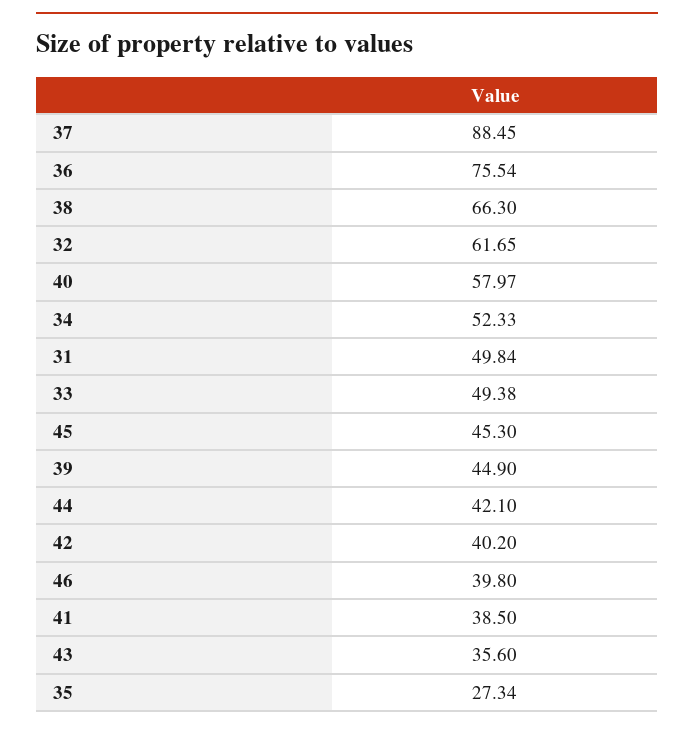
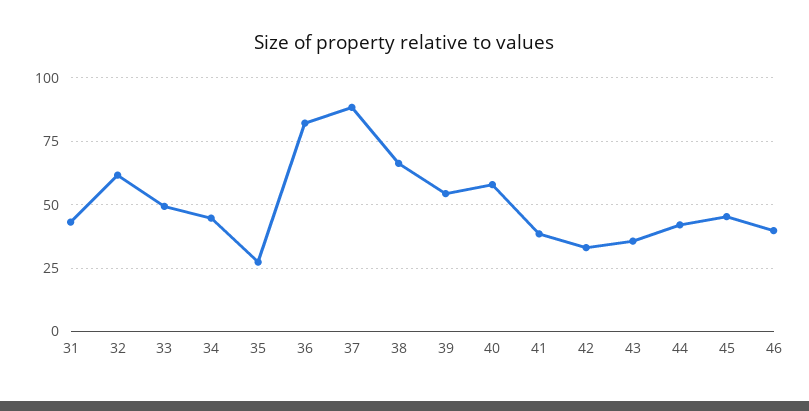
  {
    "37": 88.45,
-   "36": 75.54,
+   "36": 82.5,
    "38": 66.3,
    "32": 61.65,
    "40": 57.97,
-   "34": 52.33,
+   "34": 45,
-   "31": 49.84,
+   "31": 42.5,
    "33": 49.38,
    "45": 45.3,
-   "39": 44.9,
+   "39": 55,
    "44": 42.1,
-   "42": 40.2,
+   "42": 32.5,
    "46": 39.8,
    "41": 38.5,
    "43": 35.6,
    "35": 27.34
  }

